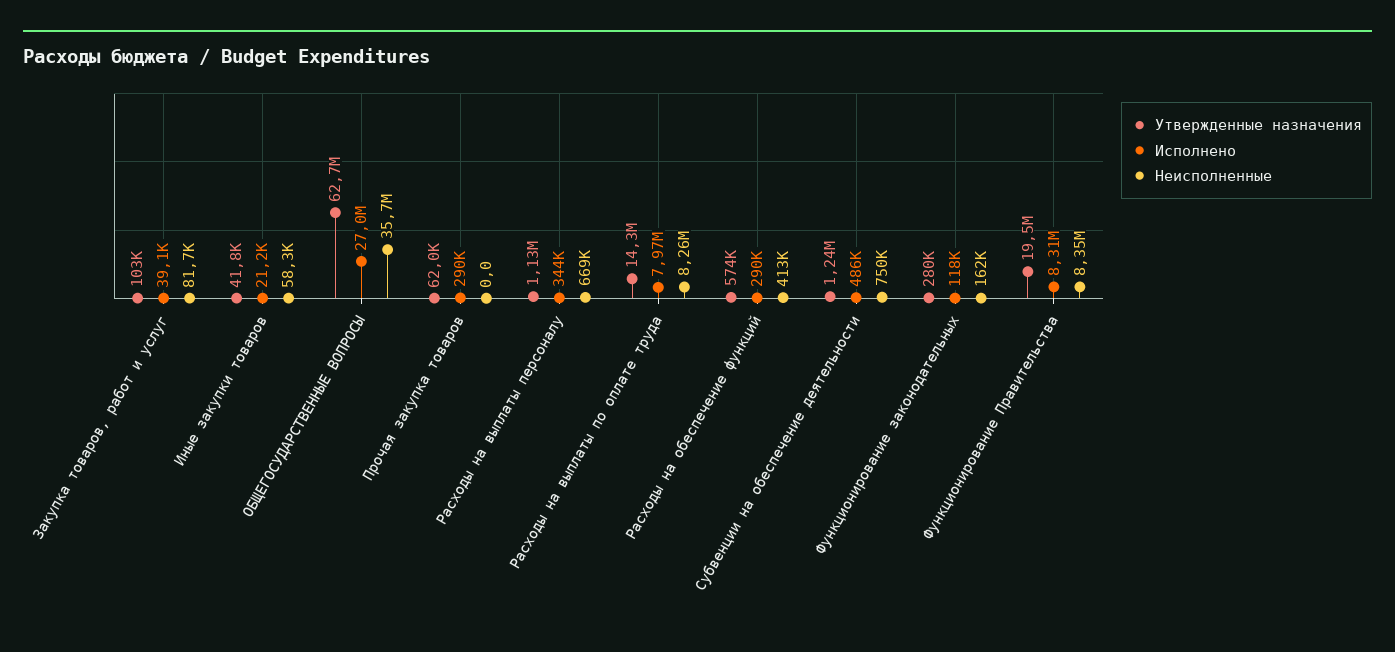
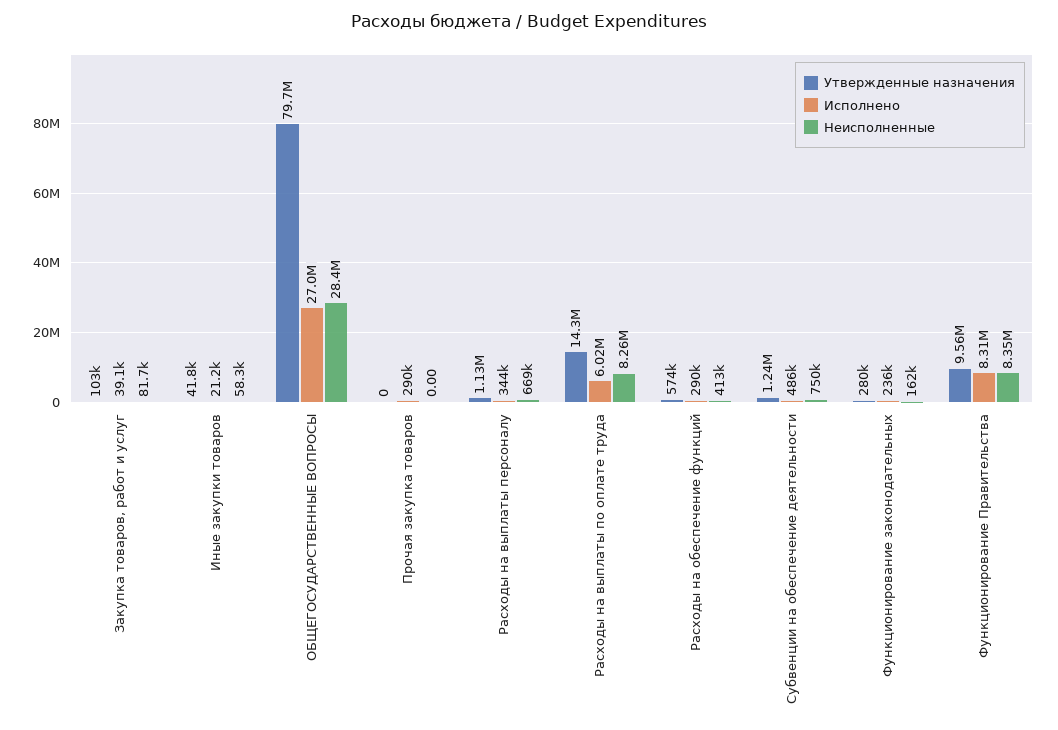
  {
    "Утвержденные назначения": {
      "Закупка товаров, работ и услуг": 103000,
      "Иные закупки товаров": 41800,
-     "ОБЩЕГОСУДАРСТВЕННЫЕ ВОПРОСЫ": 62700000,
+     "ОБЩЕГОСУДАРСТВЕННЫЕ ВОПРОСЫ": 79700000,
-     "Прочая закупка товаров": 62000,
+     "Прочая закупка товаров": 0,
      "Расходы на выплаты персоналу": 1130000,
      "Расходы на выплаты по оплате труда": 14300000,
      "Расходы на обеспечение функций": 574000,
      "Субвенции на обеспечение деятельности": 1240000,
      "Функционирование законодательных": 280000,
-     "Функционирование Правительства": 19500000
+     "Функционирование Правительства": 9560000
    },
    "Исполнено": {
      "Закупка товаров, работ и услуг": 39100,
      "Иные закупки товаров": 21200,
      "ОБЩЕГОСУДАРСТВЕННЫЕ ВОПРОСЫ": 27000000,
      "Прочая закупка товаров": 290000,
      "Расходы на выплаты персоналу": 344000,
-     "Расходы на выплаты по оплате труда": 7970000,
+     "Расходы на выплаты по оплате труда": 6020000,
      "Расходы на обеспечение функций": 290000,
      "Субвенции на обеспечение деятельности": 486000,
-     "Функционирование законодательных": 118000,
+     "Функционирование законодательных": 236000,
      "Функционирование Правительства": 8310000
    },
    "Неисполненные": {
      "Закупка товаров, работ и услуг": 81700,
      "Иные закупки товаров": 58300,
-     "ОБЩЕГОСУДАРСТВЕННЫЕ ВОПРОСЫ": 35700000,
+     "ОБЩЕГОСУДАРСТВЕННЫЕ ВОПРОСЫ": 28400000,
      "Прочая закупка товаров": 0,
      "Расходы на выплаты персоналу": 669000,
      "Расходы на выплаты по оплате труда": 8260000,
      "Расходы на обеспечение функций": 413000,
      "Субвенции на обеспечение деятельности": 750000,
      "Функционирование законодательных": 162000,
      "Функционирование Правительства": 8350000
    }
  }

